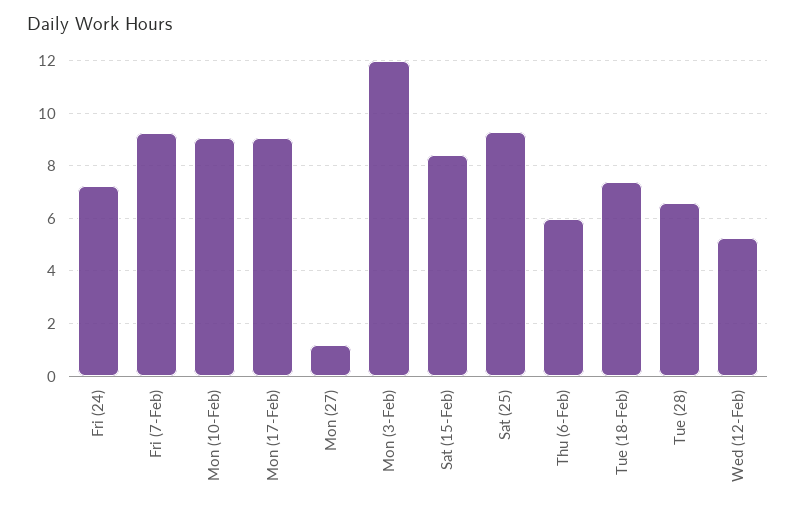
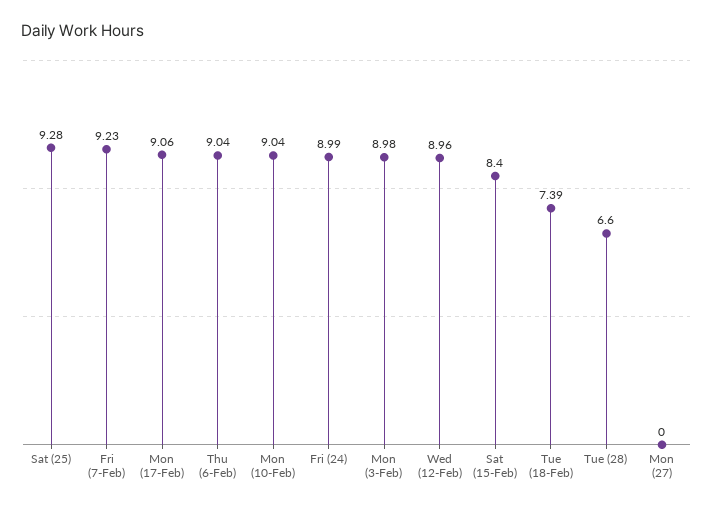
  {
-   "Fri (24)": 7.25,
+   "Fri (24)": 8.99,
    "Fri (7-Feb)": 9.23,
    "Mon (10-Feb)": 9.04,
    "Mon (17-Feb)": 9.06,
-   "Mon (27)": 1.25,
+   "Mon (27)": 0,
-   "Mon (3-Feb)": 12,
+   "Mon (3-Feb)": 8.98,
    "Sat (15-Feb)": 8.4,
    "Sat (25)": 9.28,
-   "Thu (6-Feb)": 6,
+   "Thu (6-Feb)": 9.04,
    "Tue (18-Feb)": 7.39,
    "Tue (28)": 6.6,
-   "Wed (12-Feb)": 5.25
+   "Wed (12-Feb)": 8.96
  }

